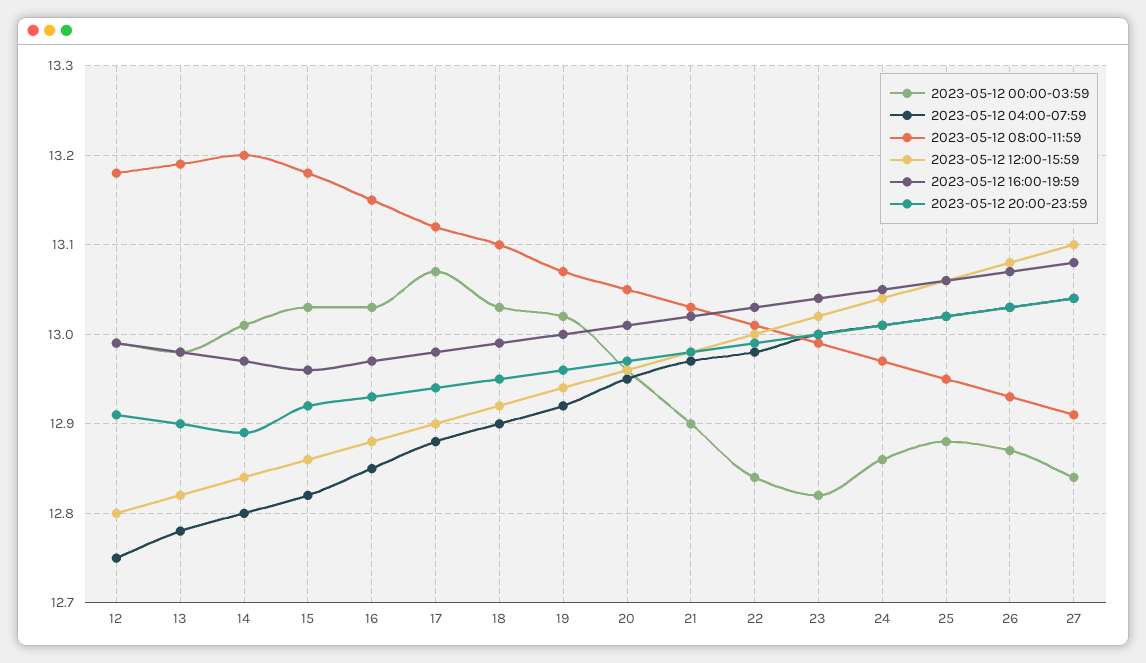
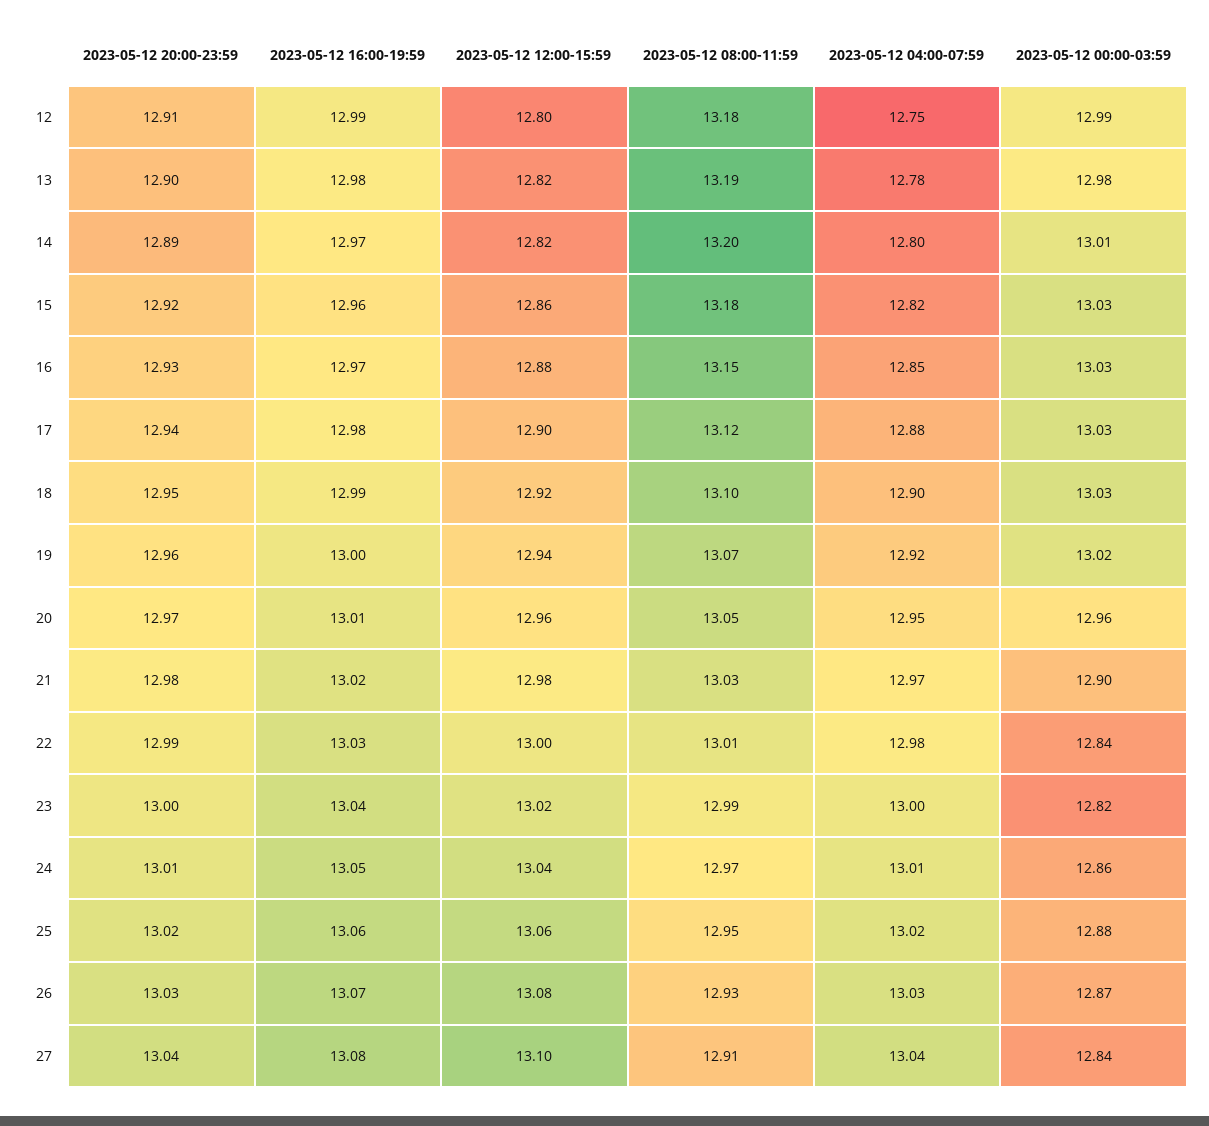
  {
    "2023-05-12 00:00-03:59": {
      "12": 12.99,
      "13": 12.98,
      "14": 13.01,
      "15": 13.03,
      "16": 13.03,
-     "17": 13.07,
+     "17": 13.03,
      "18": 13.03,
      "19": 13.02,
      "20": 12.96,
      "21": 12.9,
      "22": 12.84,
      "23": 12.82,
      "24": 12.86,
      "25": 12.88,
      "26": 12.87,
      "27": 12.84
    },
    "2023-05-12 04:00-07:59": {
      "12": 12.75,
      "13": 12.78,
      "14": 12.8,
      "15": 12.82,
      "16": 12.85,
      "17": 12.88,
      "18": 12.9,
      "19": 12.92,
      "20": 12.95,
      "21": 12.97,
      "22": 12.98,
      "23": 13,
      "24": 13.01,
      "25": 13.02,
      "26": 13.03,
      "27": 13.04
    },
    "2023-05-12 08:00-11:59": {
      "12": 13.18,
      "13": 13.19,
      "14": 13.2,
      "15": 13.18,
      "16": 13.15,
      "17": 13.12,
      "18": 13.1,
      "19": 13.07,
      "20": 13.05,
      "21": 13.03,
      "22": 13.01,
      "23": 12.99,
      "24": 12.97,
      "25": 12.95,
      "26": 12.93,
      "27": 12.91
    },
    "2023-05-12 12:00-15:59": {
      "12": 12.8,
      "13": 12.82,
-     "14": 12.84,
+     "14": 12.82,
      "15": 12.86,
      "16": 12.88,
      "17": 12.9,
      "18": 12.92,
      "19": 12.94,
      "20": 12.96,
      "21": 12.98,
      "22": 13,
      "23": 13.02,
      "24": 13.04,
      "25": 13.06,
      "26": 13.08,
      "27": 13.1
    },
    "2023-05-12 16:00-19:59": {
      "12": 12.99,
      "13": 12.98,
      "14": 12.97,
      "15": 12.96,
      "16": 12.97,
      "17": 12.98,
      "18": 12.99,
      "19": 13,
      "20": 13.01,
      "21": 13.02,
      "22": 13.03,
      "23": 13.04,
      "24": 13.05,
      "25": 13.06,
      "26": 13.07,
      "27": 13.08
    },
    "2023-05-12 20:00-23:59": {
      "12": 12.91,
      "13": 12.9,
      "14": 12.89,
      "15": 12.92,
      "16": 12.93,
      "17": 12.94,
      "18": 12.95,
      "19": 12.96,
      "20": 12.97,
      "21": 12.98,
      "22": 12.99,
      "23": 13,
      "24": 13.01,
      "25": 13.02,
      "26": 13.03,
      "27": 13.04
    }
  }

